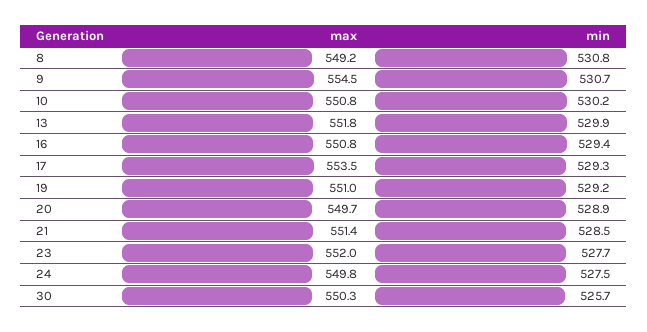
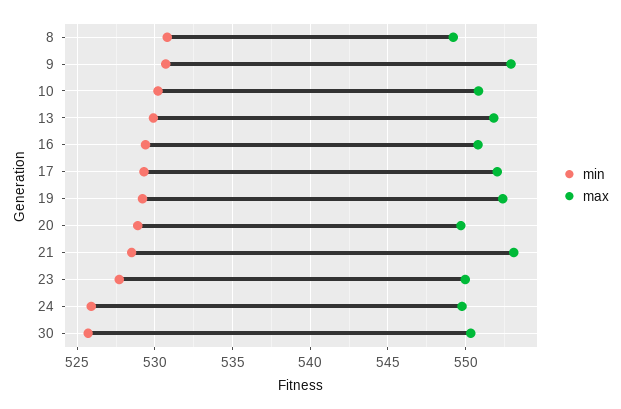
  {
    "max": {
      "8": 549.2,
-     "9": 554.5,
+     "9": 553,
      "10": 550.8,
      "13": 551.8,
      "16": 550.8,
-     "17": 553.5,
+     "17": 552,
-     "19": 551,
+     "19": 552.5,
      "20": 549.7,
-     "21": 551.4,
+     "21": 553,
-     "23": 552,
+     "23": 550,
      "24": 549.8,
      "30": 550.3
    },
    "min": {
      "8": 530.8,
      "9": 530.7,
      "10": 530.2,
      "13": 529.9,
      "16": 529.4,
      "17": 529.3,
      "19": 529.2,
      "20": 528.9,
      "21": 528.5,
      "23": 527.7,
-     "24": 527.5,
+     "24": 526,
      "30": 525.7
    }
  }

